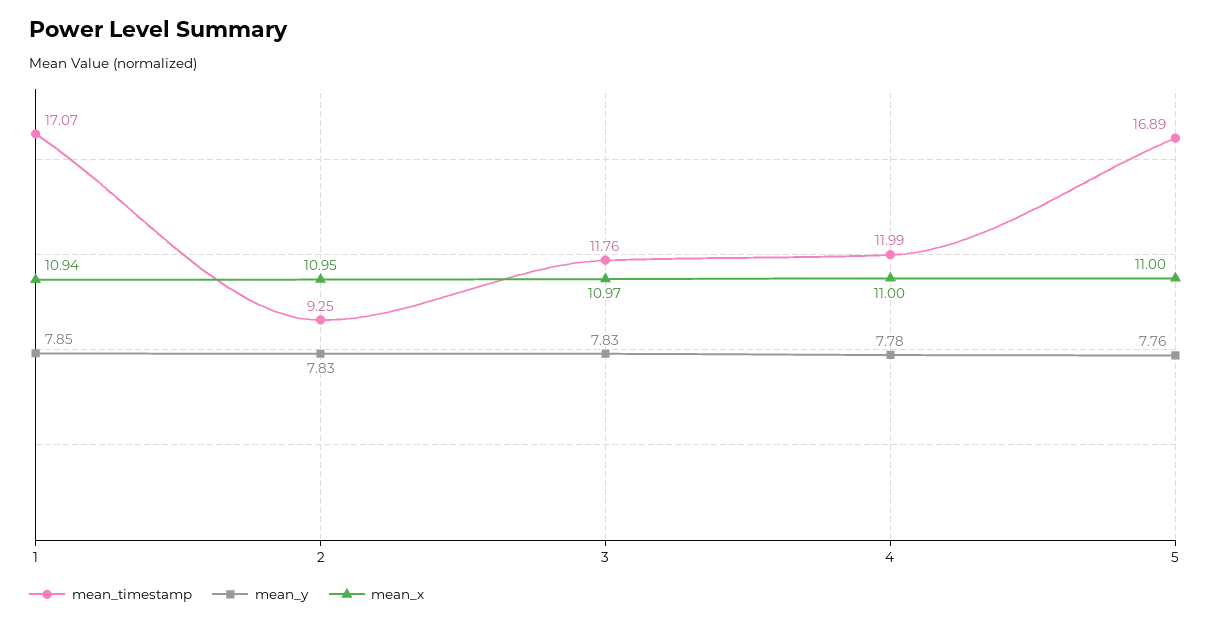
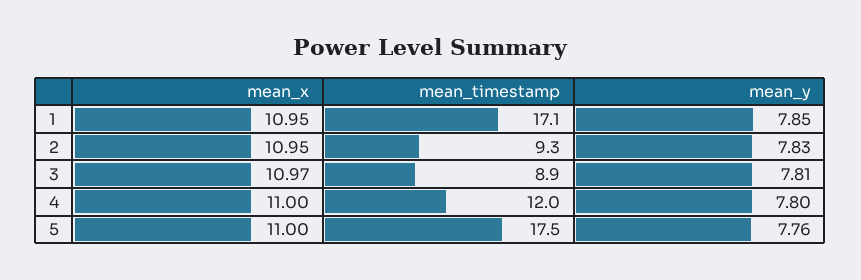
  {
    "mean_timestamp": {
      "1": 17.07,
      "2": 9.25,
-     "3": 11.76,
+     "3": 8.9,
      "4": 11.99,
-     "5": 16.89
+     "5": 17.5
    },
    "mean_y": {
      "1": 7.85,
      "2": 7.83,
-     "3": 7.83,
+     "3": 7.81,
-     "4": 7.78,
+     "4": 7.8,
      "5": 7.76
    },
    "mean_x": {
-     "1": 10.94,
+     "1": 10.95,
      "2": 10.95,
      "3": 10.97,
      "4": 11,
      "5": 11
    }
  }

